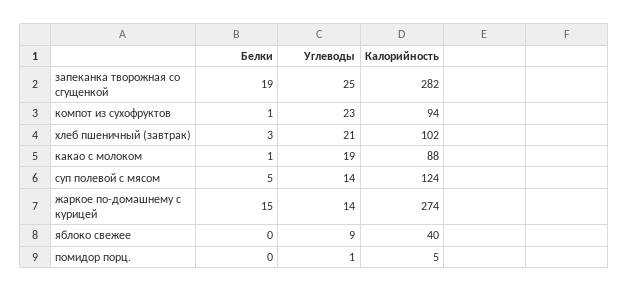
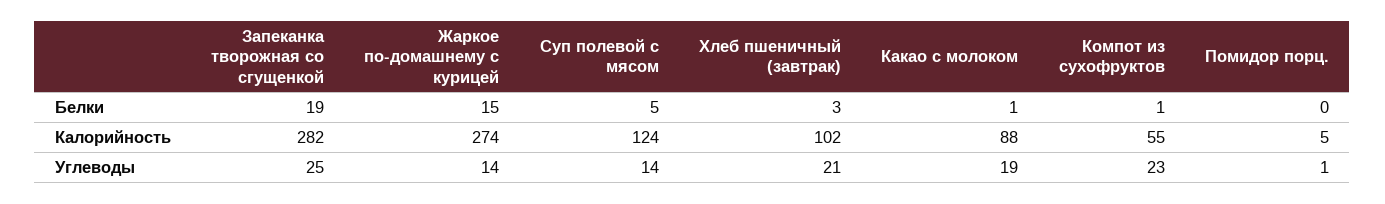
  {
    "Белки": {
      "запеканка творожная со сгущенкой": 19,
      "компот из сухофруктов": 1,
      "хлеб пшеничный (завтрак)": 3,
      "какао с молоком": 1,
      "суп полевой с мясом": 5,
      "жаркое по-домашнему с курицей": 15,
-     "яблоко свежее": 0,
      "помидор порц.": 0
    },
    "Углеводы": {
      "запеканка творожная со сгущенкой": 25,
      "компот из сухофруктов": 23,
      "хлеб пшеничный (завтрак)": 21,
      "какао с молоком": 19,
      "суп полевой с мясом": 14,
      "жаркое по-домашнему с курицей": 14,
-     "яблоко свежее": 9,
      "помидор порц.": 1
    },
    "Калорийность": {
      "запеканка творожная со сгущенкой": 282,
-     "компот из сухофруктов": 94,
+     "компот из сухофруктов": 55,
      "хлеб пшеничный (завтрак)": 102,
      "какао с молоком": 88,
      "суп полевой с мясом": 124,
      "жаркое по-домашнему с курицей": 274,
-     "яблоко свежее": 40,
      "помидор порц.": 5
    }
  }

